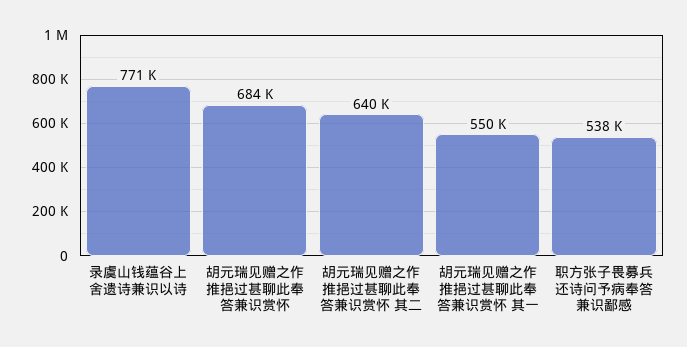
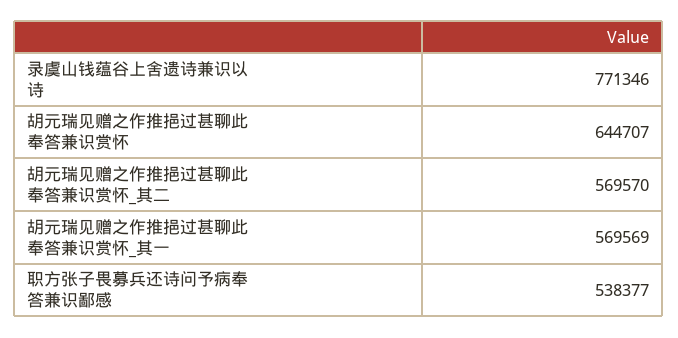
  {
    "录虞山钱蕴谷上舍遗诗兼识以诗": 771346,
-   "胡元瑞见赠之作推挹过甚聊此奉答兼识赏怀": 684000,
+   "胡元瑞见赠之作推挹过甚聊此奉答兼识赏怀": 644707,
-   "胡元瑞见赠之作推挹过甚聊此奉答兼识赏怀 其二": 640000,
+   "胡元瑞见赠之作推挹过甚聊此奉答兼识赏怀 其二": 569570,
-   "胡元瑞见赠之作推挹过甚聊此奉答兼识赏怀 其一": 550000,
+   "胡元瑞见赠之作推挹过甚聊此奉答兼识赏怀 其一": 569569,
    "职方张子畏募兵还诗问予病奉答兼识鄙感": 538377
  }

